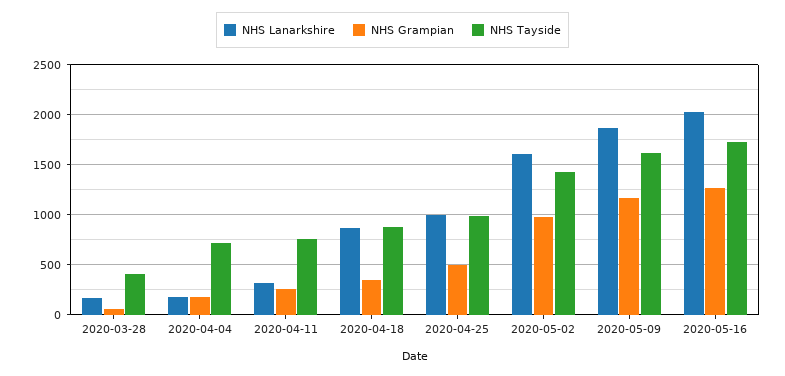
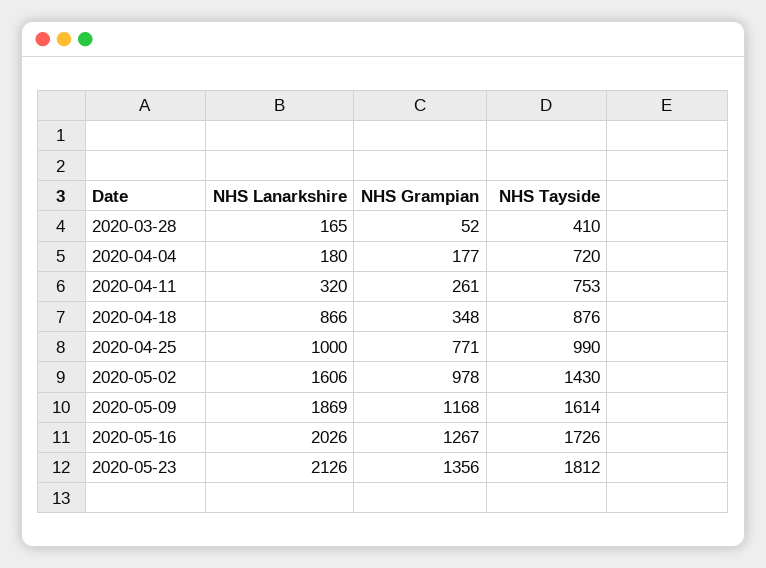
  {
    "NHS Lanarkshire": {
      "2020-03-28": 165,
      "2020-04-04": 180,
      "2020-04-11": 320,
      "2020-04-18": 866,
      "2020-04-25": 1000,
      "2020-05-02": 1606,
      "2020-05-09": 1869,
-     "2020-05-16": 2026
+     "2020-05-16": 2026,
+     "2020-05-23": 2126
    },
    "NHS Grampian": {
      "2020-03-28": 52,
      "2020-04-04": 177,
      "2020-04-11": 261,
      "2020-04-18": 348,
-     "2020-04-25": 500,
+     "2020-04-25": 771,
      "2020-05-02": 978,
      "2020-05-09": 1168,
-     "2020-05-16": 1267
+     "2020-05-16": 1267,
+     "2020-05-23": 1356
    },
    "NHS Tayside": {
      "2020-03-28": 410,
      "2020-04-04": 720,
      "2020-04-11": 753,
      "2020-04-18": 876,
      "2020-04-25": 990,
      "2020-05-02": 1430,
      "2020-05-09": 1614,
-     "2020-05-16": 1726
+     "2020-05-16": 1726,
+     "2020-05-23": 1812
    }
  }

